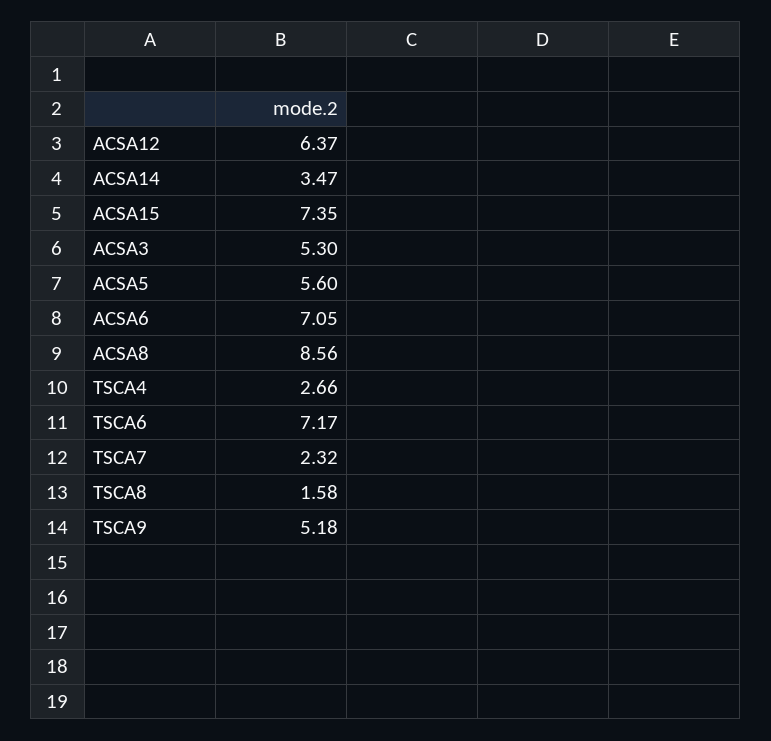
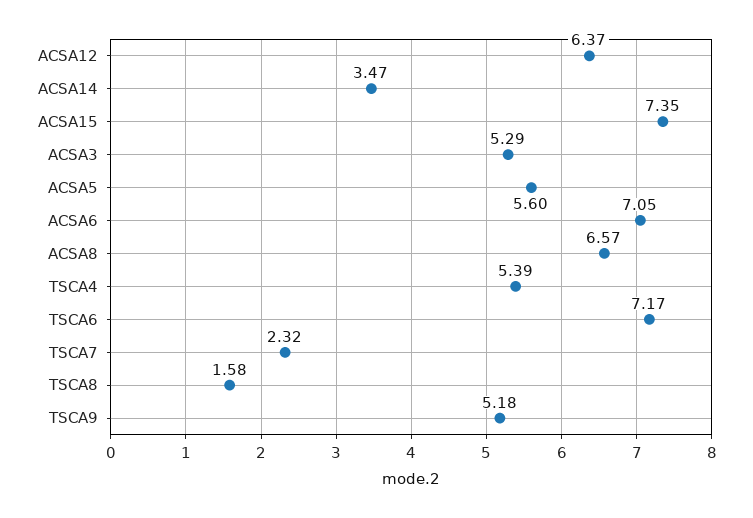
  {
    "ACSA12": 6.37,
    "ACSA14": 3.47,
    "ACSA15": 7.35,
-   "ACSA3": 5.3,
+   "ACSA3": 5.29,
    "ACSA5": 5.6,
    "ACSA6": 7.05,
-   "ACSA8": 8.56,
+   "ACSA8": 6.57,
-   "TSCA4": 2.66,
+   "TSCA4": 5.39,
    "TSCA6": 7.17,
    "TSCA7": 2.32,
    "TSCA8": 1.58,
    "TSCA9": 5.18
  }

